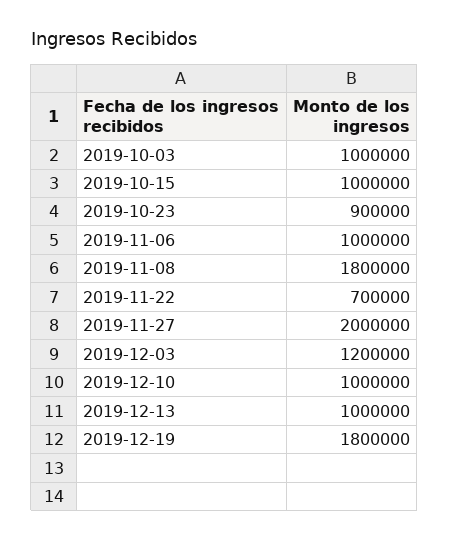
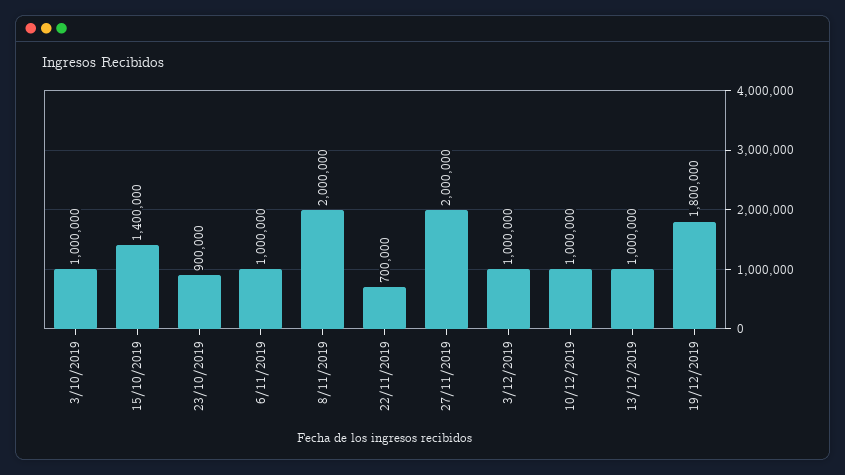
  {
    "2019-10-03": 1000000,
-   "2019-10-15": 1000000,
+   "2019-10-15": 1400000,
    "2019-10-23": 900000,
    "2019-11-06": 1000000,
-   "2019-11-08": 1800000,
+   "2019-11-08": 2000000,
    "2019-11-22": 700000,
    "2019-11-27": 2000000,
-   "2019-12-03": 1200000,
+   "2019-12-03": 1000000,
    "2019-12-10": 1000000,
    "2019-12-13": 1000000,
    "2019-12-19": 1800000
  }

